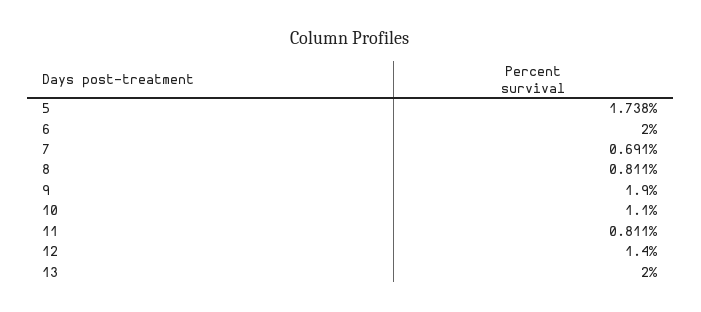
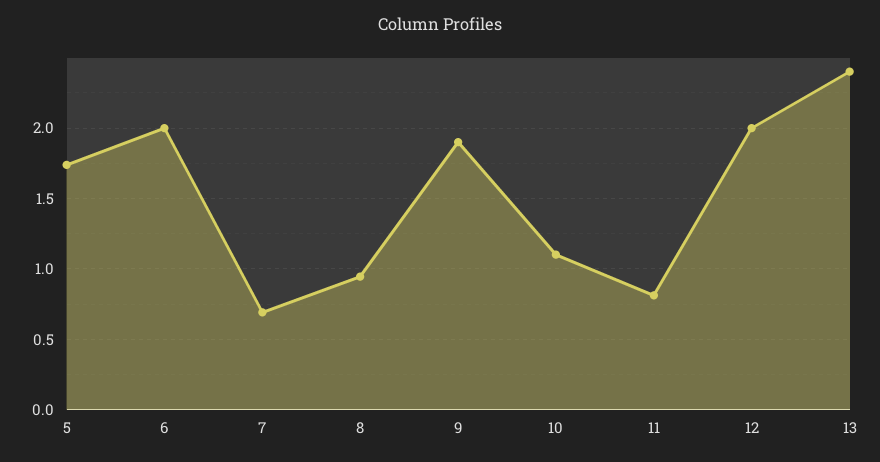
  {
    "5": 1.738,
    "6": 2,
    "7": 0.691,
-   "8": 0.811,
+   "8": 0.95,
    "9": 1.9,
    "10": 1.1,
    "11": 0.811,
-   "12": 1.4,
+   "12": 2,
-   "13": 2
+   "13": 2.4
  }

